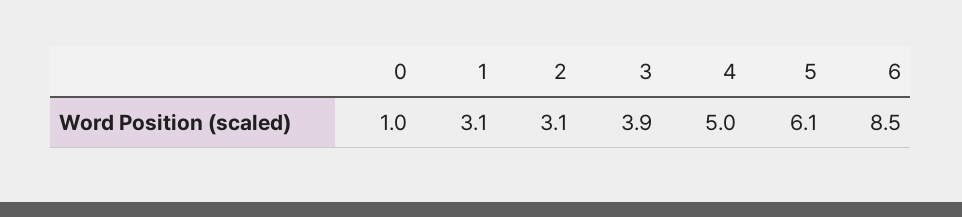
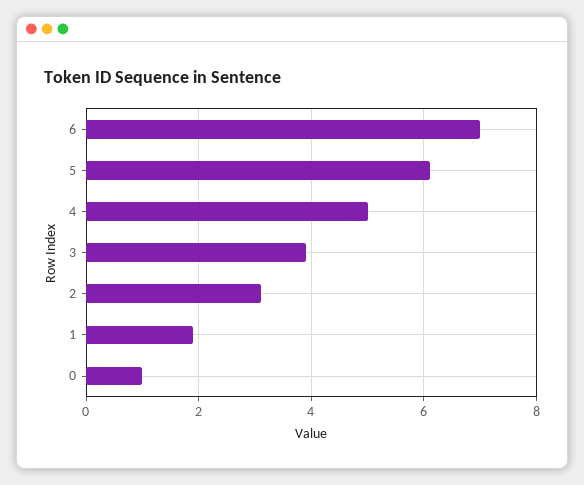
  {
    "0": 1,
-   "1": 3.1,
+   "1": 2,
    "2": 3.1,
    "3": 3.9,
    "4": 5,
    "5": 6.1,
-   "6": 8.5
+   "6": 7
  }

